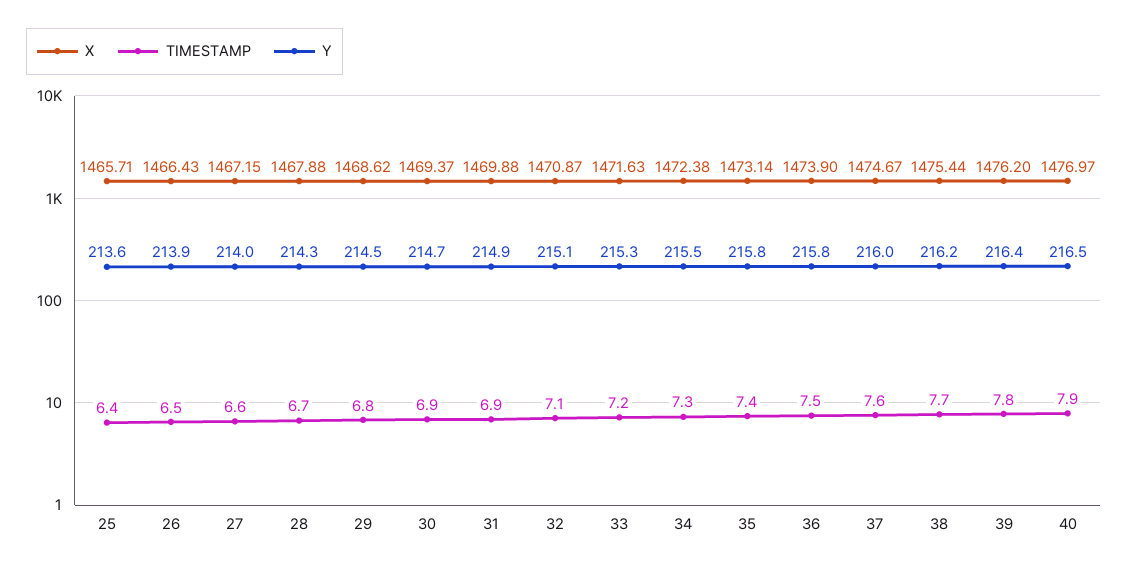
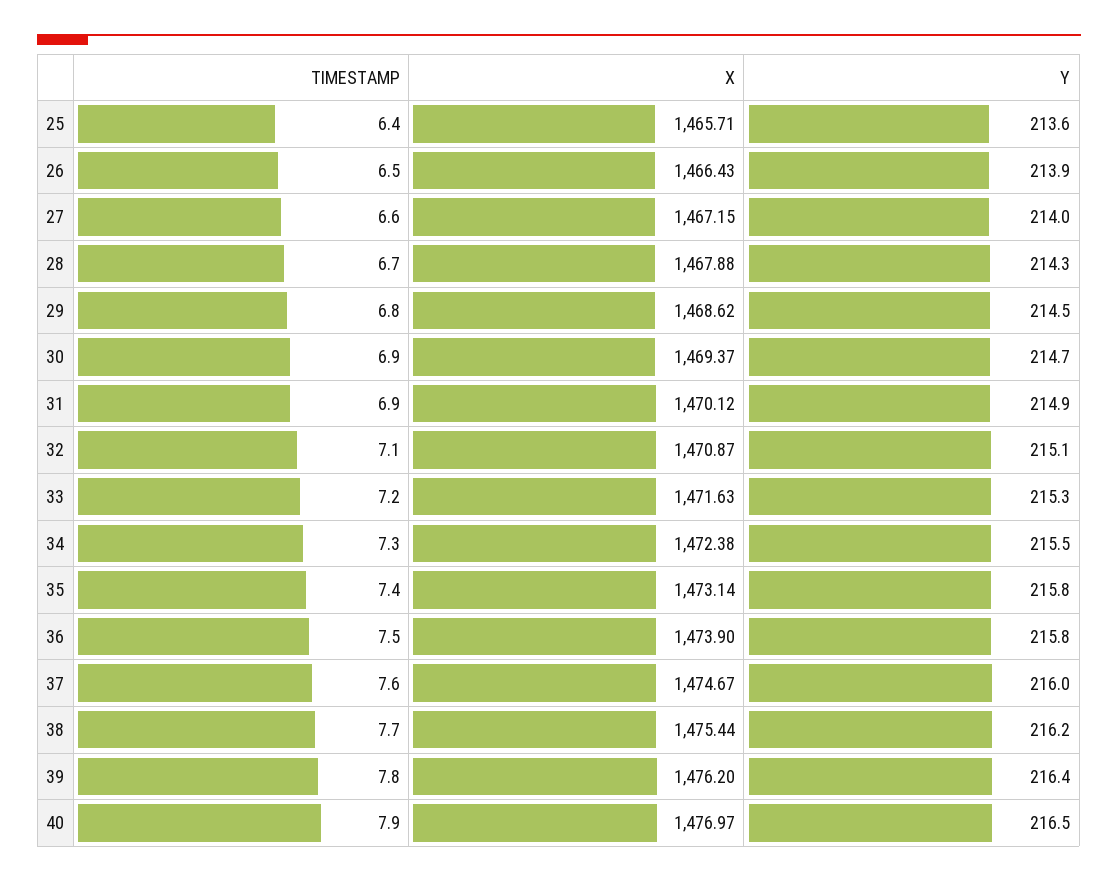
  {
    "X": {
      "25": 1465.71,
      "26": 1466.43,
      "27": 1467.15,
      "28": 1467.88,
      "29": 1468.62,
      "30": 1469.37,
-     "31": 1469.88,
+     "31": 1470.12,
      "32": 1470.87,
      "33": 1471.63,
      "34": 1472.38,
      "35": 1473.14,
      "36": 1473.9,
      "37": 1474.67,
      "38": 1475.44,
      "39": 1476.2,
      "40": 1476.97
    },
    "TIMESTAMP": {
      "25": 6.4,
      "26": 6.5,
      "27": 6.6,
      "28": 6.7,
      "29": 6.8,
      "30": 6.9,
      "31": 6.9,
      "32": 7.1,
      "33": 7.2,
      "34": 7.3,
      "35": 7.4,
      "36": 7.5,
      "37": 7.6,
      "38": 7.7,
      "39": 7.8,
      "40": 7.9
    },
    "Y": {
      "25": 213.6,
      "26": 213.9,
      "27": 214,
      "28": 214.3,
      "29": 214.5,
      "30": 214.7,
      "31": 214.9,
      "32": 215.1,
      "33": 215.3,
      "34": 215.5,
      "35": 215.8,
      "36": 215.8,
      "37": 216,
      "38": 216.2,
      "39": 216.4,
      "40": 216.5
    }
  }

